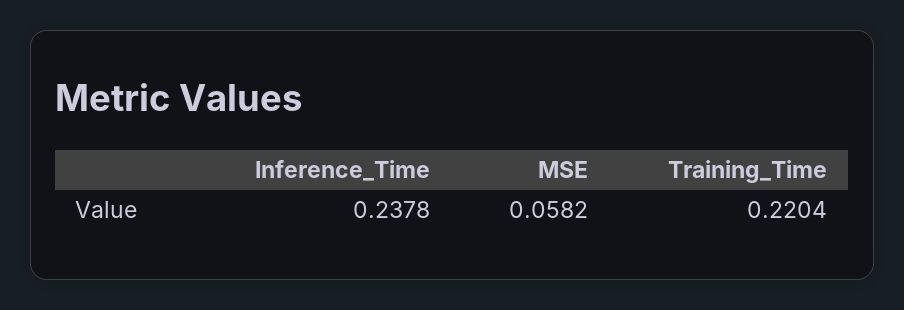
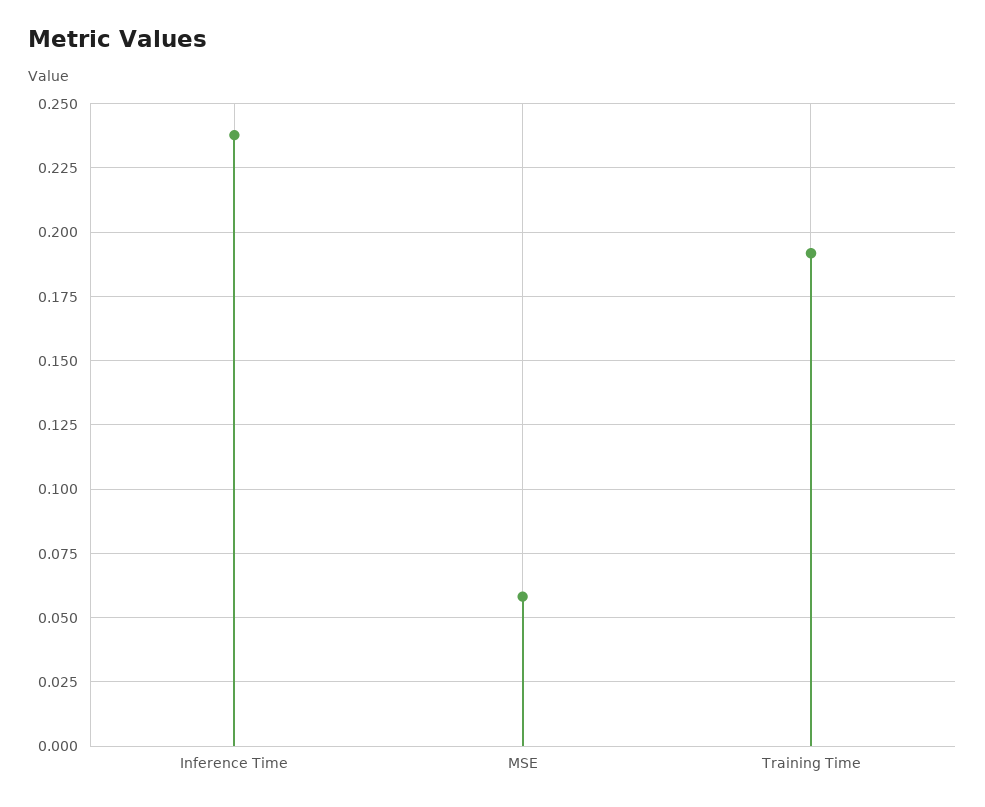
  {
    "Inference_Time": 0.2378,
    "MSE": 0.0582,
-   "Training_Time": 0.2204
+   "Training_Time": 0.1925
  }

